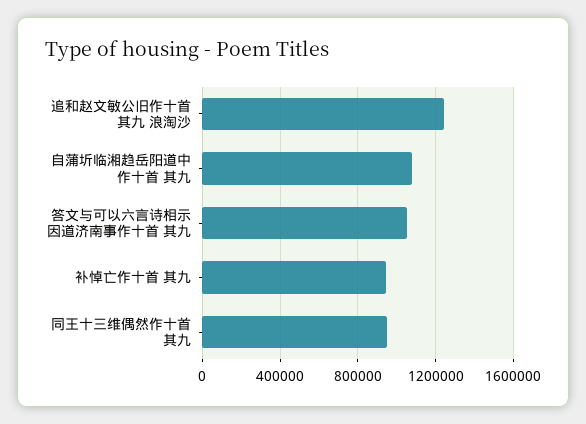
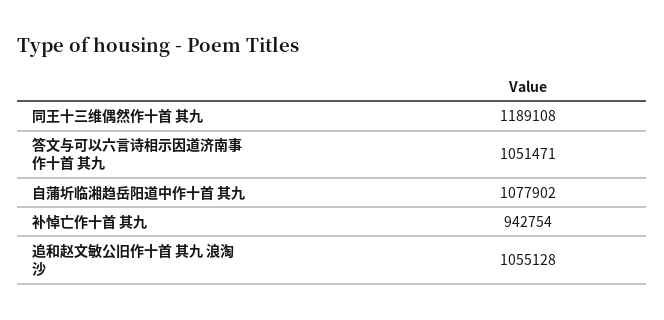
  {
-   "追和赵文敏公旧作十首 其九 浪淘沙": 1250000,
+   "追和赵文敏公旧作十首 其九 浪淘沙": 1055128,
    "自蒲圻临湘趋岳阳道中作十首 其九": 1077902,
    "答文与可以六言诗相示因道济南事作十首 其九": 1051471,
    "补悼亡作十首 其九": 942754,
-   "同王十三维偶然作十首 其九": 950000
+   "同王十三维偶然作十首 其九": 1189108
  }

